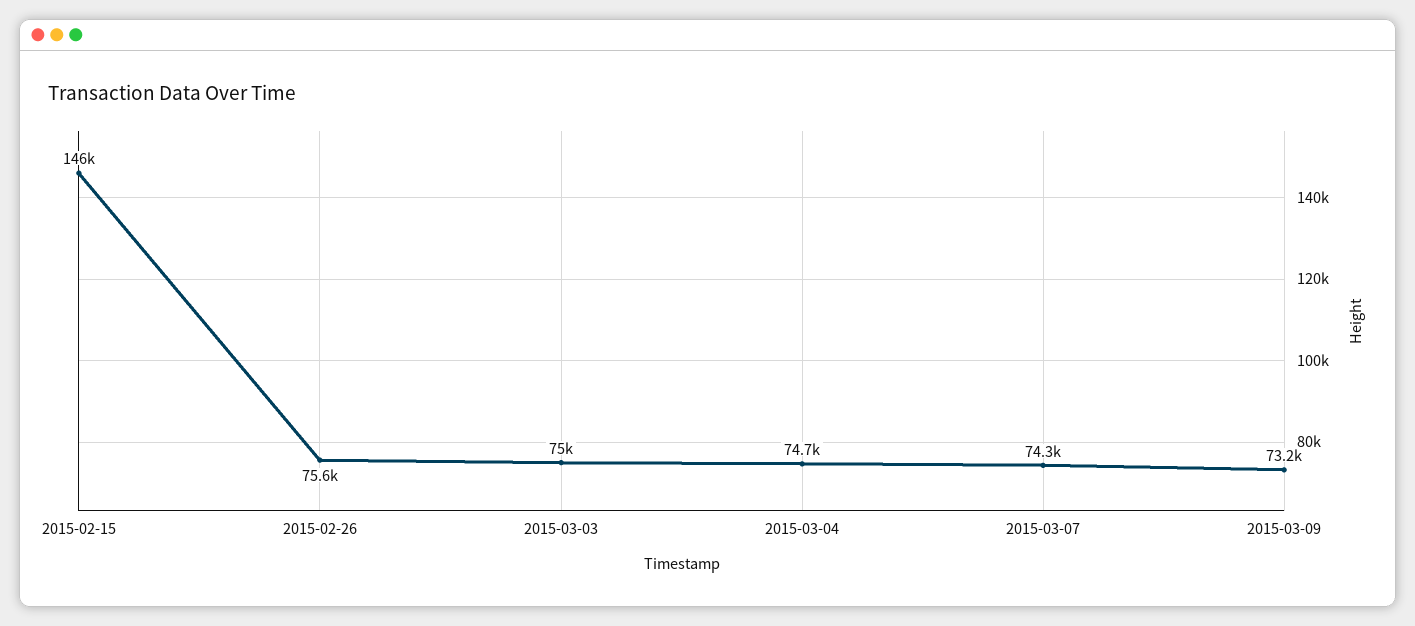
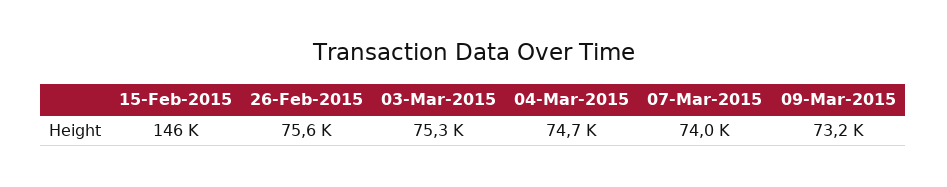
  {
    "2015-02-15": 146000,
    "2015-02-26": 75600,
-   "2015-03-03": 75000,
+   "2015-03-03": 75300,
    "2015-03-04": 74700,
-   "2015-03-07": 74300,
+   "2015-03-07": 74000,
    "2015-03-09": 73200
  }

